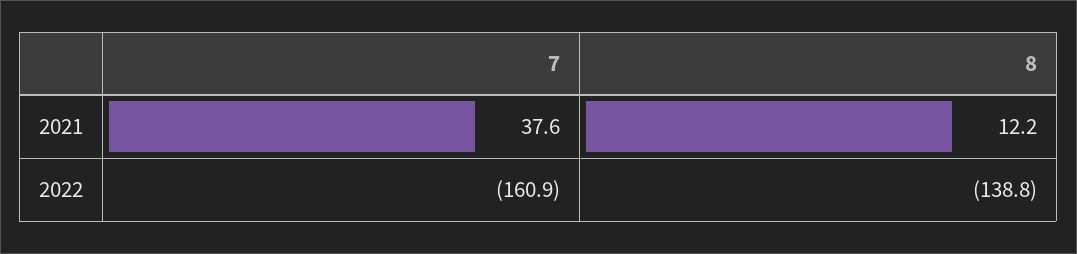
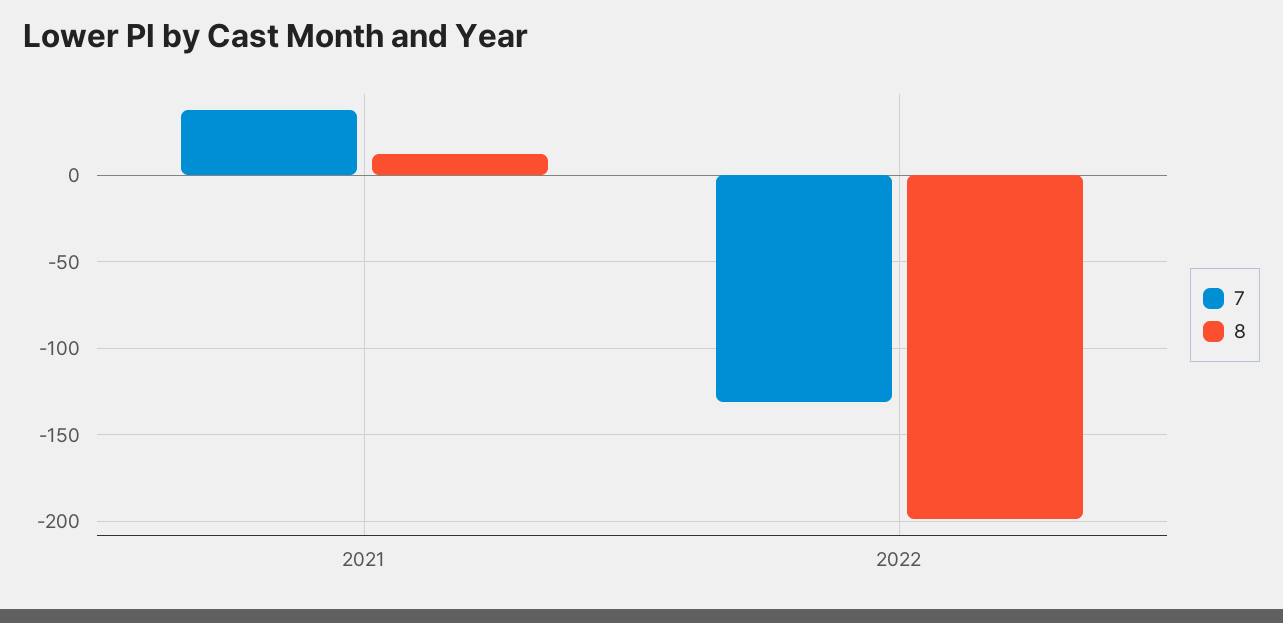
  {
    "7": {
      "2021": 37.6,
-     "2022": -160.9
+     "2022": -130
    },
    "8": {
      "2021": 12.2,
-     "2022": -138.8
+     "2022": -200
    }
  }

